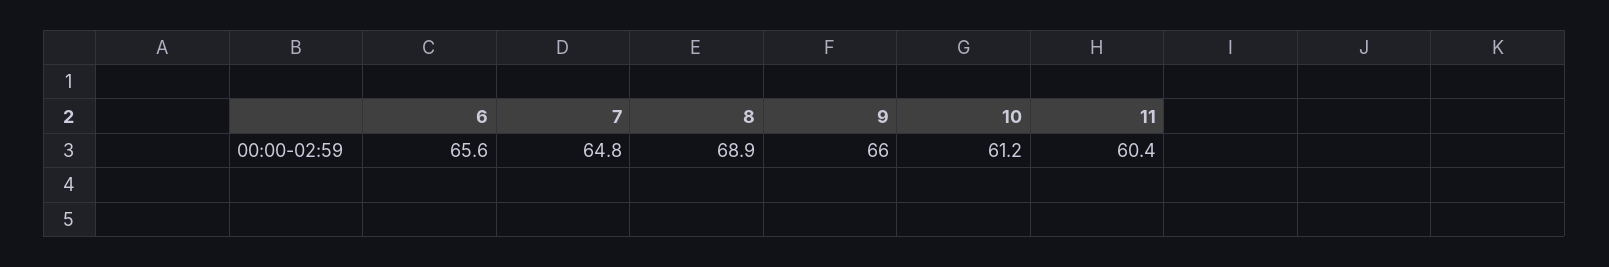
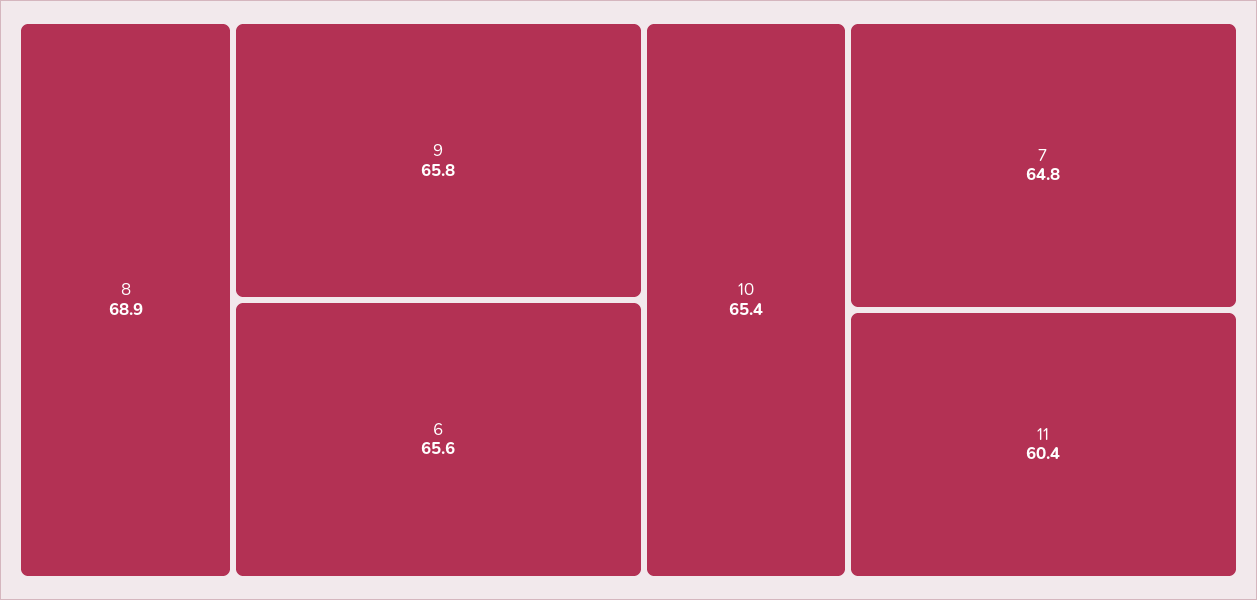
  {
    "6": 65.6,
    "7": 64.8,
    "8": 68.9,
-   "9": 66,
+   "9": 65.8,
-   "10": 61.2,
+   "10": 65.4,
    "11": 60.4
  }

